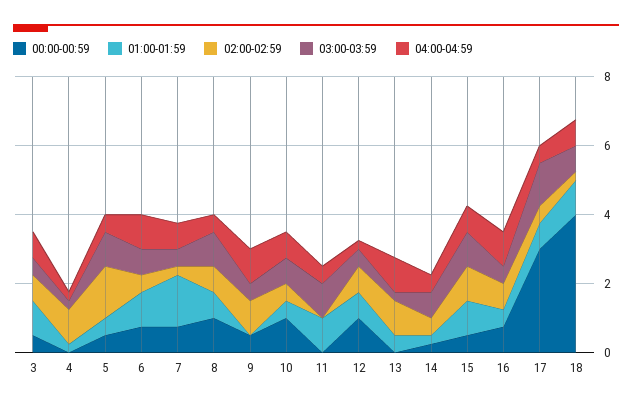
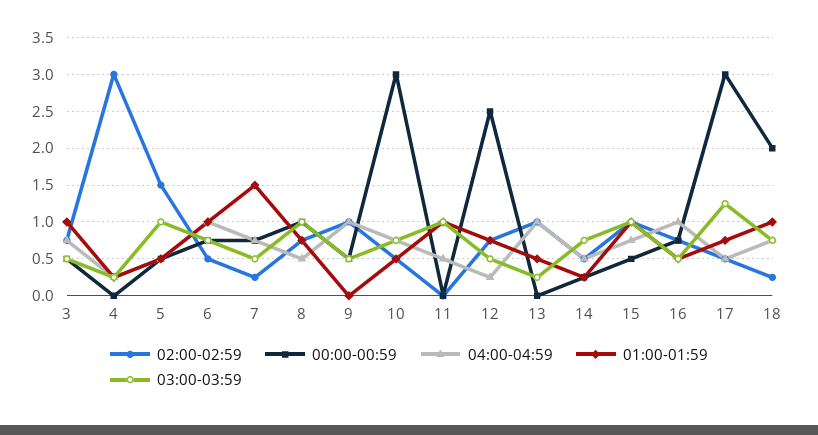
  {
    "00:00-00:59": {
      "3": 0.5,
      "4": 0,
      "5": 0.5,
      "6": 0.8,
      "7": 0.8,
      "8": 1,
      "9": 0.5,
-     "10": 1,
+     "10": 3,
      "11": 0,
-     "12": 1,
+     "12": 2.5,
      "13": 0,
      "14": 0.3,
      "15": 0.5,
      "16": 0.8,
      "17": 3,
-     "18": 4
+     "18": 2
    },
    "01:00-01:59": {
      "3": 1,
      "4": 0.3,
      "5": 0.5,
      "6": 1,
      "7": 1.5,
      "8": 0.8,
      "9": 0,
      "10": 0.5,
      "11": 1,
      "12": 0.8,
      "13": 0.5,
      "14": 0.3,
      "15": 1,
      "16": 0.5,
      "17": 0.8,
      "18": 1
    },
    "02:00-02:59": {
      "3": 0.8,
-     "4": 1,
+     "4": 3,
      "5": 1.5,
      "6": 0.5,
      "7": 0.3,
      "8": 0.8,
      "9": 1,
      "10": 0.5,
      "11": 0,
      "12": 0.8,
      "13": 1,
      "14": 0.5,
      "15": 1,
      "16": 0.8,
      "17": 0.5,
      "18": 0.3
    },
    "03:00-03:59": {
      "3": 0.5,
      "4": 0.3,
      "5": 1,
      "6": 0.8,
      "7": 0.5,
      "8": 1,
      "9": 0.5,
      "10": 0.8,
      "11": 1,
      "12": 0.5,
      "13": 0.3,
      "14": 0.8,
      "15": 1,
      "16": 0.5,
      "17": 1.3,
      "18": 0.8
    },
    "04:00-04:59": {
      "3": 0.8,
      "4": 0.3,
      "5": 0.5,
      "6": 1,
      "7": 0.8,
      "8": 0.5,
      "9": 1,
      "10": 0.8,
      "11": 0.5,
      "12": 0.3,
      "13": 1,
      "14": 0.5,
      "15": 0.8,
      "16": 1,
      "17": 0.5,
      "18": 0.8
    }
  }

